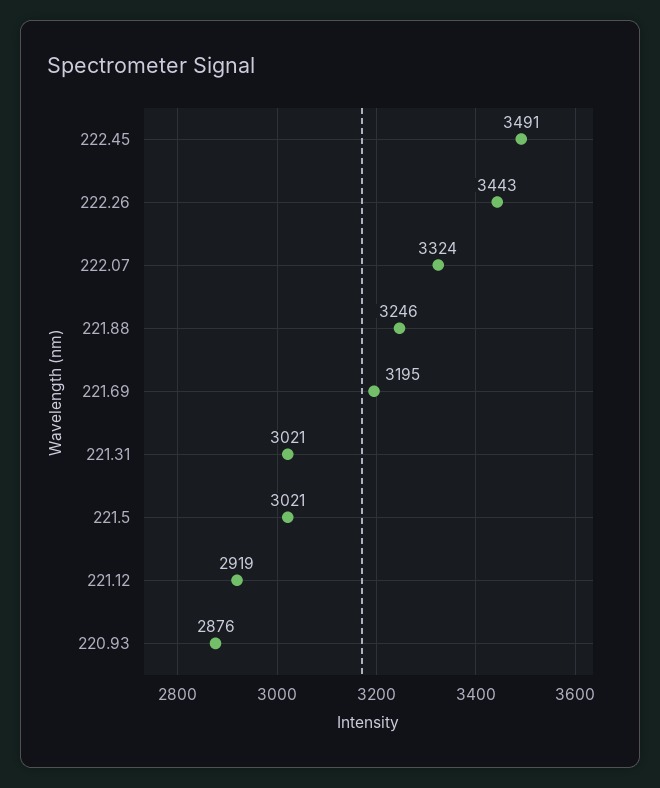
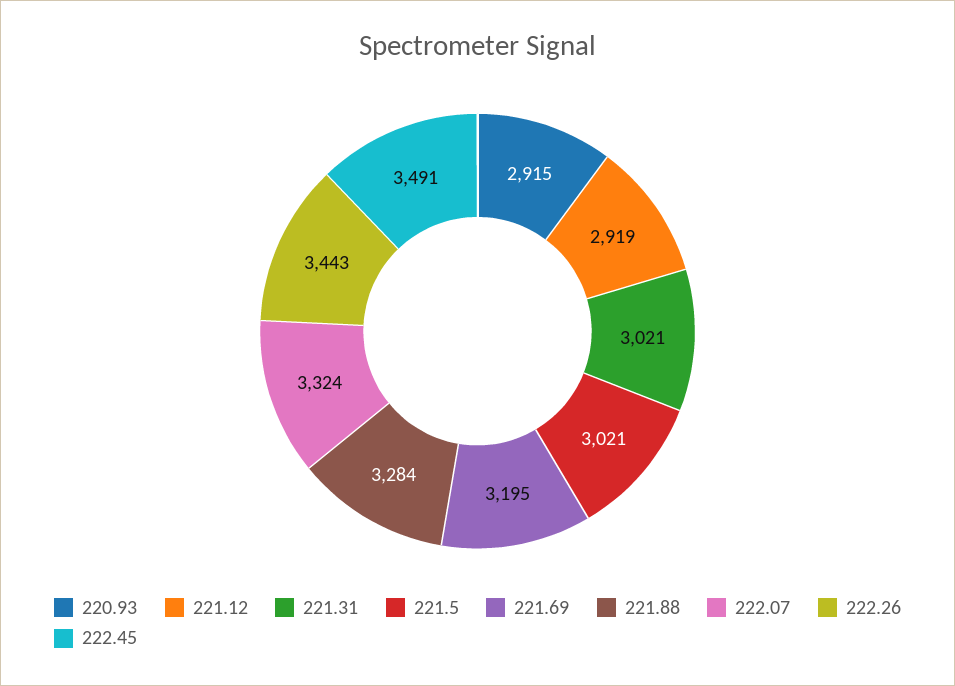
  {
    "222.45": 3491,
    "222.26": 3443,
    "222.07": 3324,
-   "221.88": 3246,
+   "221.88": 3284,
    "221.69": 3195,
    "221.31": 3021,
    "221.5": 3021,
    "221.12": 2919,
-   "220.93": 2876
+   "220.93": 2915
  }

